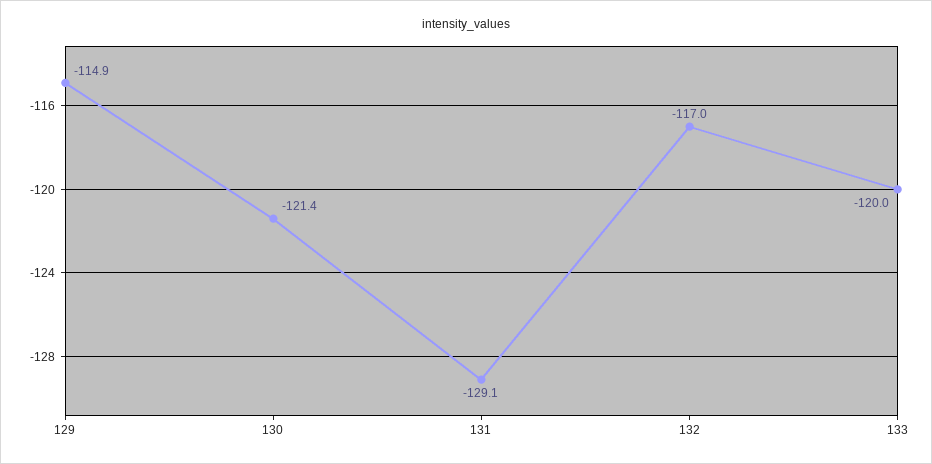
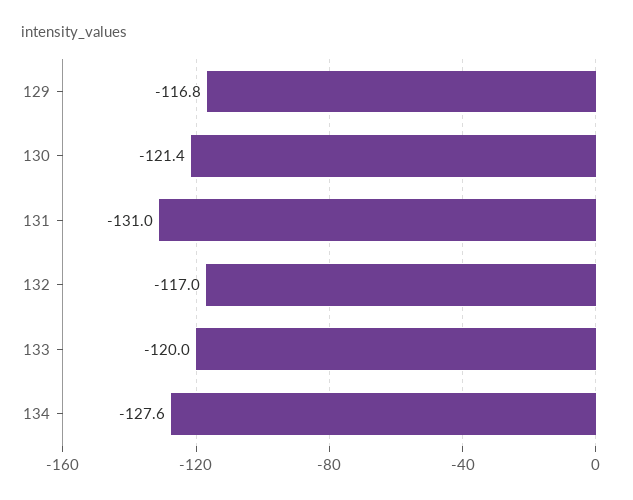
  {
-   "129": -114.9,
+   "129": -116.8,
    "130": -121.4,
-   "131": -129.1,
+   "131": -131,
    "132": -117,
-   "133": -120
+   "133": -120,
+   "134": -127.6
  }

